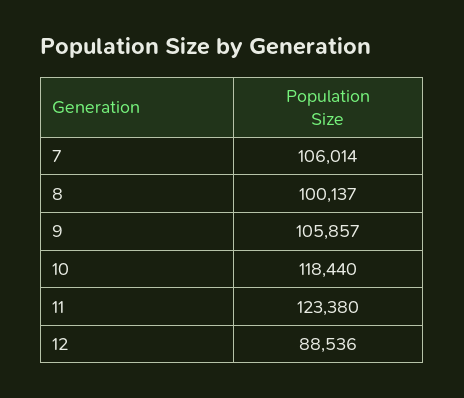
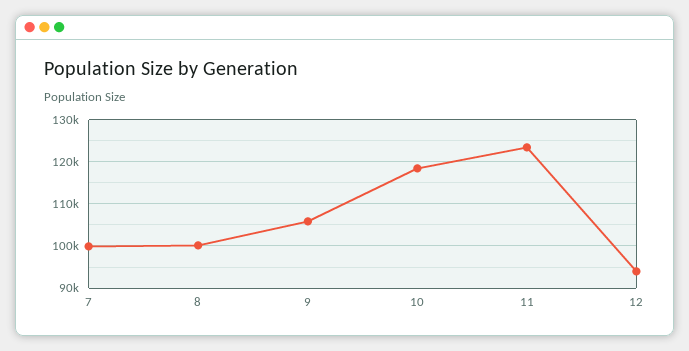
  {
-   "7": 106014,
+   "7": 100000,
    "8": 100137,
    "9": 105857,
    "10": 118440,
    "11": 123380,
-   "12": 88536
+   "12": 94000
  }

